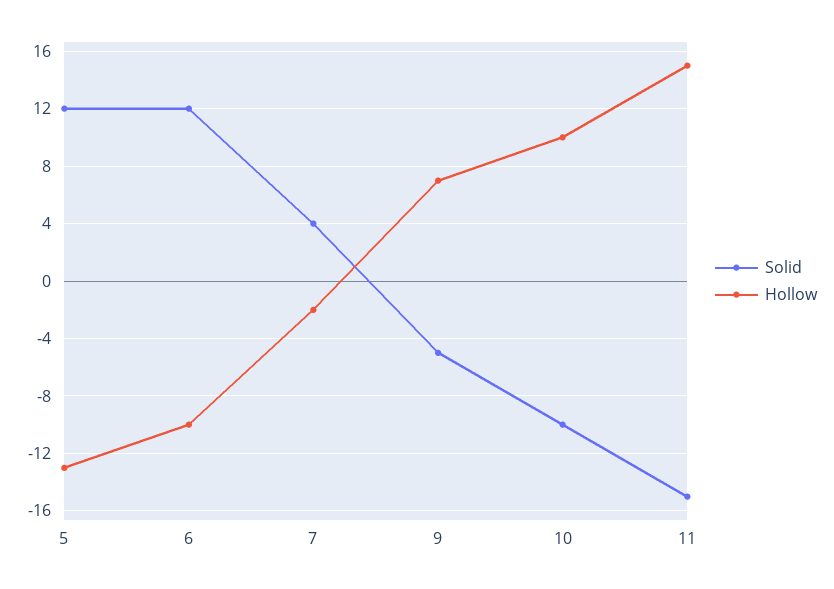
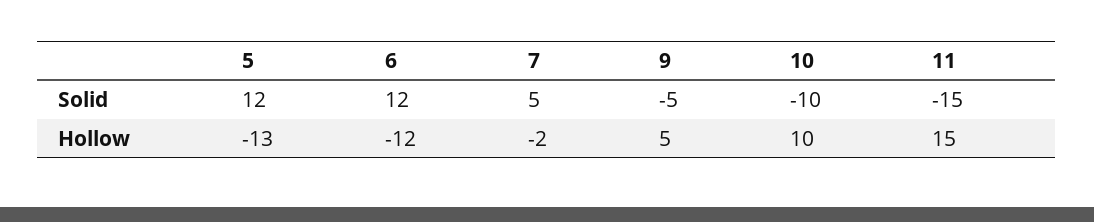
  {
    "Solid": {
      "5": 12,
      "6": 12,
-     "7": 4,
+     "7": 5,
      "9": -5,
      "10": -10,
      "11": -15
    },
    "Hollow": {
      "5": -13,
-     "6": -10,
+     "6": -12,
      "7": -2,
-     "9": 7,
+     "9": 5,
      "10": 10,
      "11": 15
    }
  }

